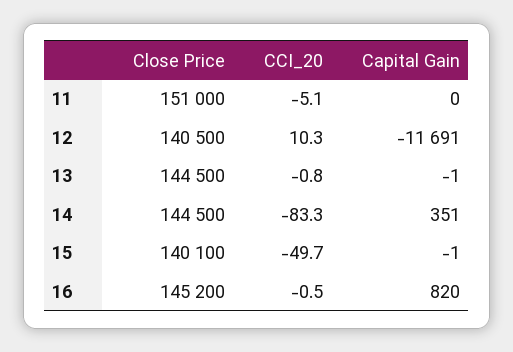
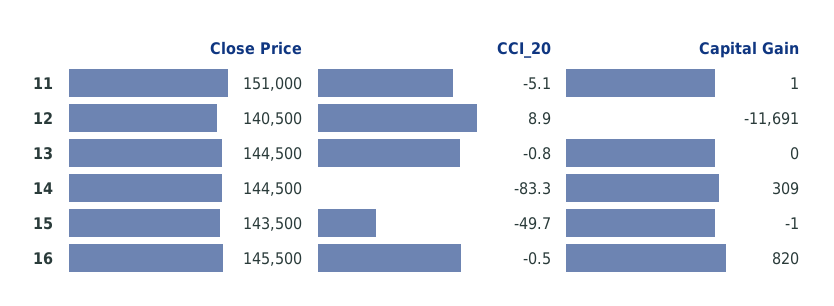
  {
    "Close Price": {
      "11": 151000,
      "12": 140500,
      "13": 144500,
      "14": 144500,
-     "15": 140100,
+     "15": 143500,
-     "16": 145200
+     "16": 145500
    },
    "CCI_20": {
      "11": -5.1,
-     "12": 10.3,
+     "12": 8.9,
      "13": -0.8,
      "14": -83.3,
      "15": -49.7,
      "16": -0.5
    },
    "Capital Gain": {
-     "11": 0,
+     "11": 1,
      "12": -11691,
-     "13": -1,
+     "13": 0,
-     "14": 351,
+     "14": 309,
      "15": -1,
      "16": 820
    }
  }

